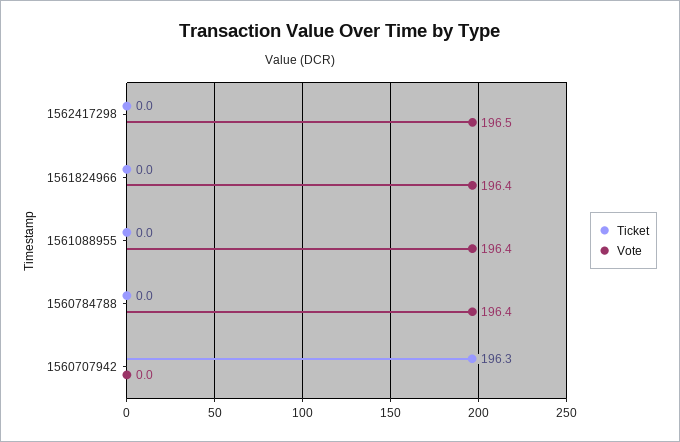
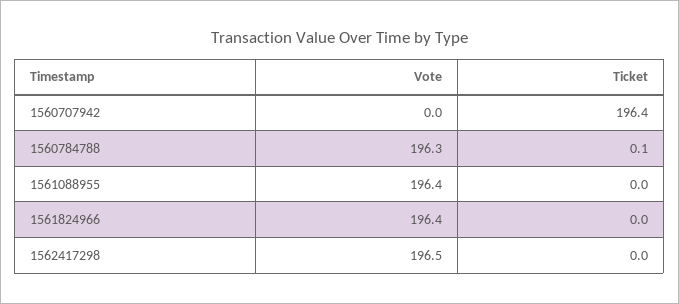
  {
    "Ticket": {
      "1562417298": 0,
      "1561824966": 0,
      "1561088955": 0,
-     "1560784788": 0,
+     "1560784788": 0.1,
-     "1560707942": 196.3
+     "1560707942": 196.4
    },
    "Vote": {
      "1562417298": 196.5,
      "1561824966": 196.4,
      "1561088955": 196.4,
-     "1560784788": 196.4,
+     "1560784788": 196.3,
      "1560707942": 0
    }
  }

